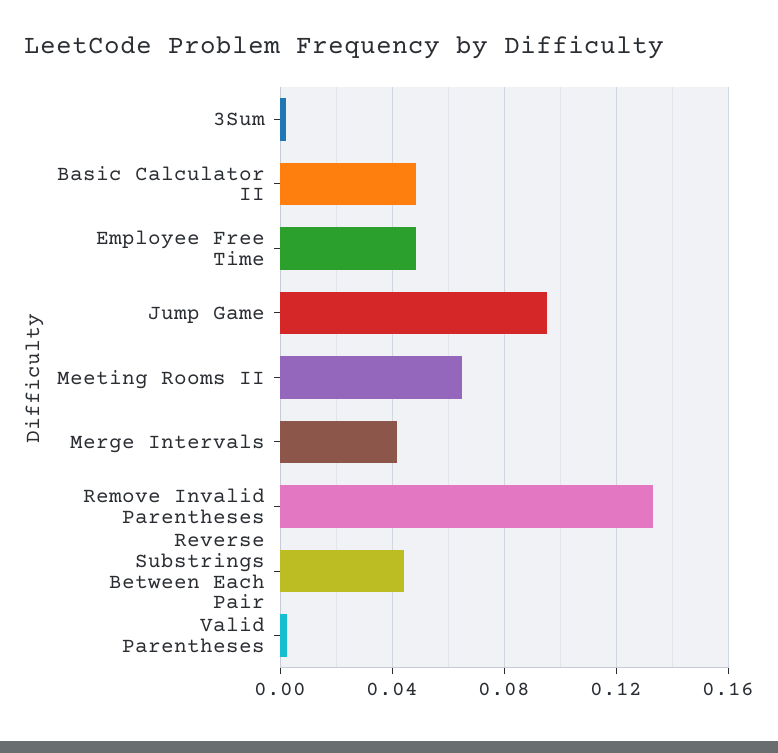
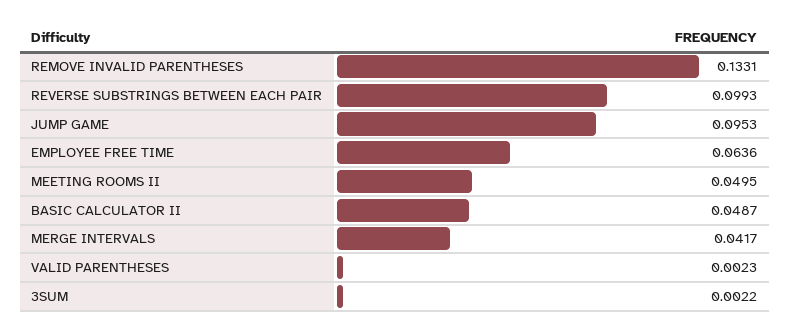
  {
    "3Sum": 0.0022,
    "Basic Calculator II": 0.0487,
-   "Employee Free Time": 0.05,
+   "Employee Free Time": 0.0636,
    "Jump Game": 0.0953,
-   "Meeting Rooms II": 0.065,
+   "Meeting Rooms II": 0.0495,
    "Merge Intervals": 0.0417,
    "Remove Invalid Parentheses": 0.1331,
-   "Reverse Substrings Between Each Pair": 0.045,
+   "Reverse Substrings Between Each Pair": 0.0993,
    "Valid Parentheses": 0.0023
  }

